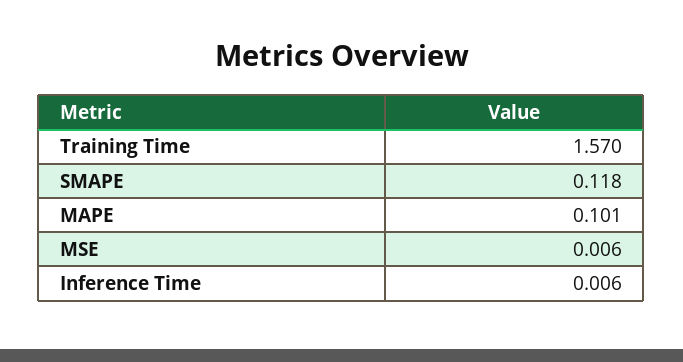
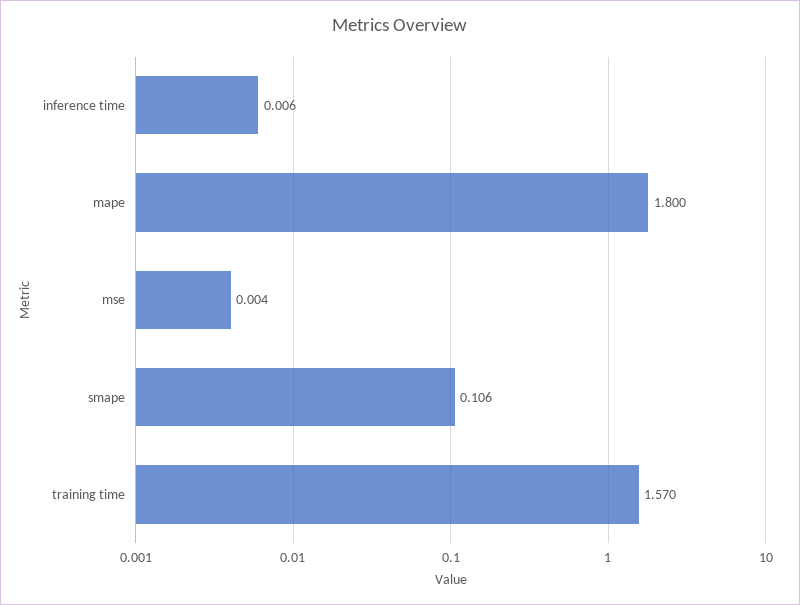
  {
    "Training Time": 1.57,
-   "SMAPE": 0.118,
+   "SMAPE": 0.106,
-   "MAPE": 0.101,
+   "MAPE": 1.8,
-   "MSE": 0.006,
+   "MSE": 0.004,
    "Inference Time": 0.006
  }

